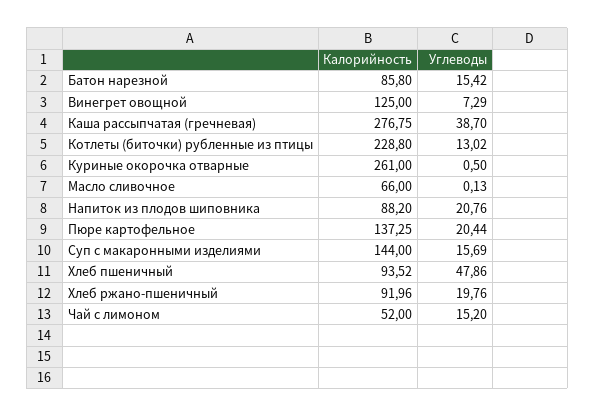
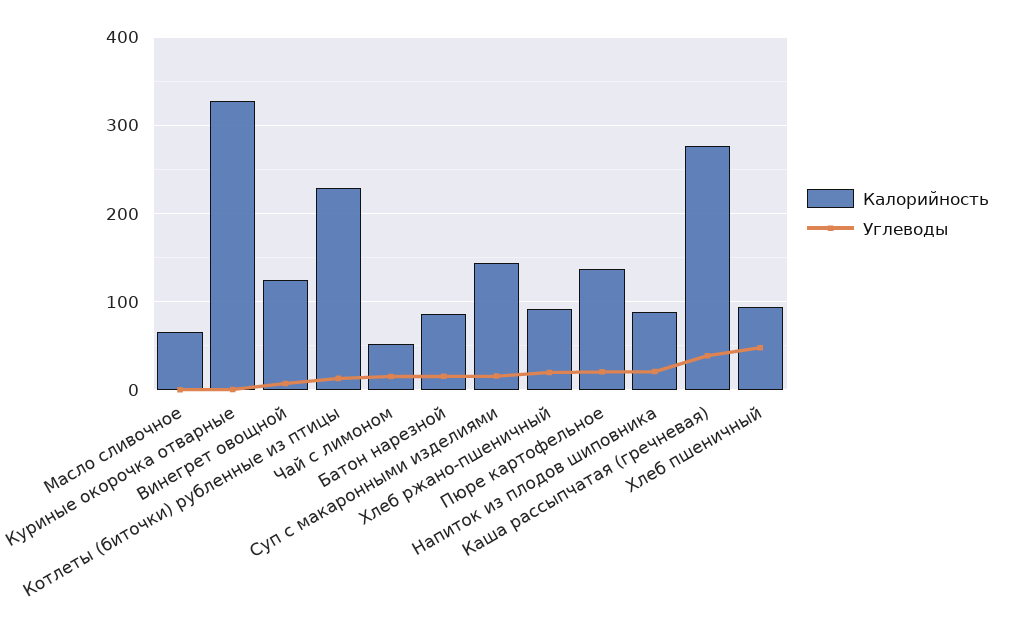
  {
    "Калорийность": {
      "Батон нарезной": 85.8,
      "Винегрет овощной": 125,
      "Каша рассыпчатая (гречневая)": 276.75,
      "Котлеты (биточки) рубленные из птицы": 228.8,
-     "Куриные окорочка отварные": 261,
+     "Куриные окорочка отварные": 330,
      "Масло сливочное": 66,
      "Напиток из плодов шиповника": 88.2,
      "Пюре картофельное": 137.25,
      "Суп с макаронными изделиями": 144,
      "Хлеб пшеничный": 93.52,
      "Хлеб ржано-пшеничный": 91.96,
      "Чай с лимоном": 52
    },
    "Углеводы": {
      "Батон нарезной": 15.42,
      "Винегрет овощной": 7.29,
      "Каша рассыпчатая (гречневая)": 38.7,
      "Котлеты (биточки) рубленные из птицы": 13.02,
      "Куриные окорочка отварные": 0.5,
      "Масло сливочное": 0.13,
      "Напиток из плодов шиповника": 20.76,
      "Пюре картофельное": 20.44,
      "Суп с макаронными изделиями": 15.69,
      "Хлеб пшеничный": 47.86,
      "Хлеб ржано-пшеничный": 19.76,
      "Чай с лимоном": 15.2
    }
  }

